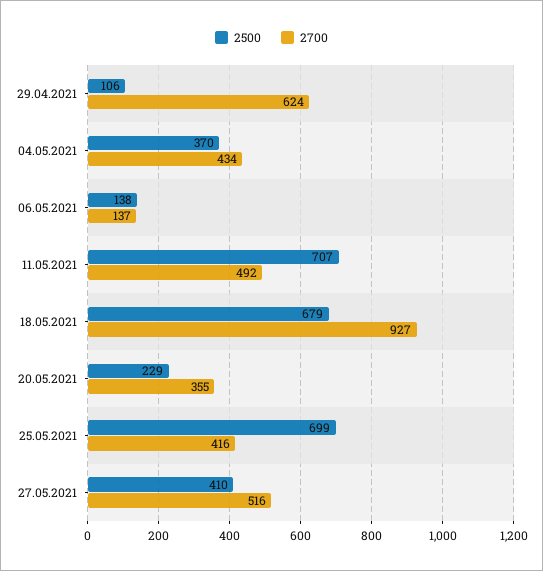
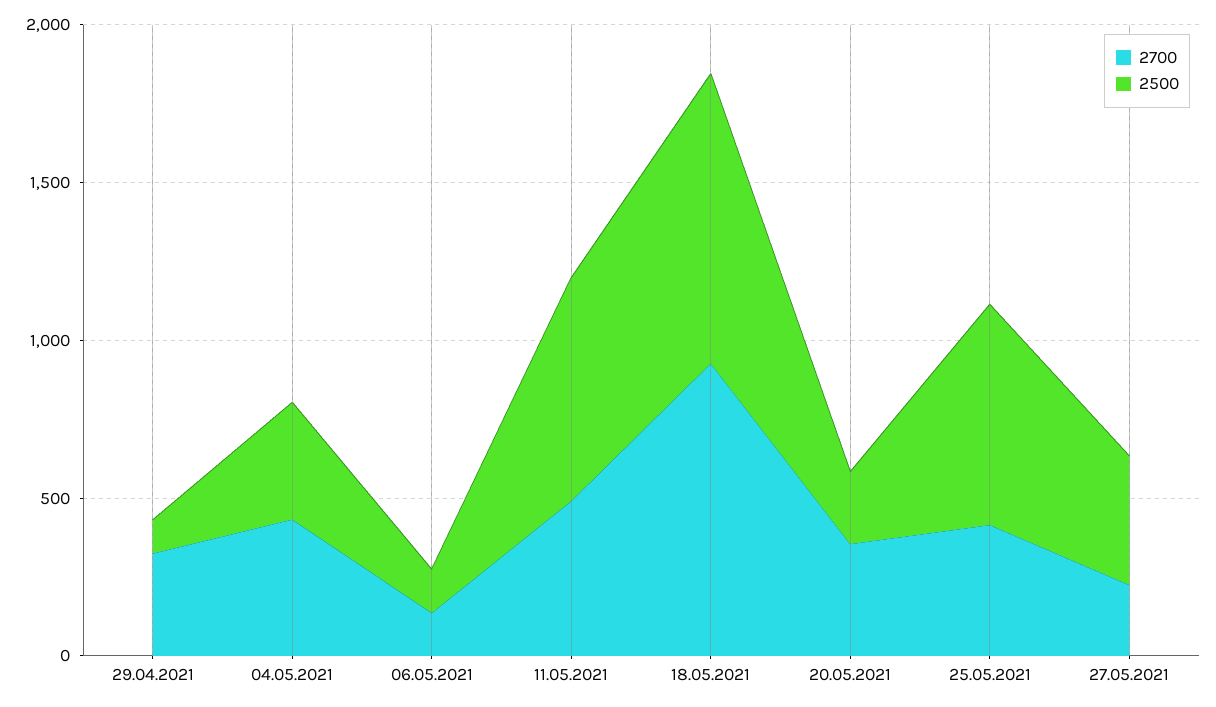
  {
    "2500": {
      "29.04.2021": 106,
      "04.05.2021": 370,
      "06.05.2021": 138,
      "11.05.2021": 707,
-     "18.05.2021": 679,
+     "18.05.2021": 900,
      "20.05.2021": 229,
      "25.05.2021": 699,
      "27.05.2021": 410
    },
    "2700": {
-     "29.04.2021": 624,
+     "29.04.2021": 300,
      "04.05.2021": 434,
      "06.05.2021": 137,
      "11.05.2021": 492,
      "18.05.2021": 927,
      "20.05.2021": 355,
      "25.05.2021": 416,
-     "27.05.2021": 516
+     "27.05.2021": 200
    }
  }

